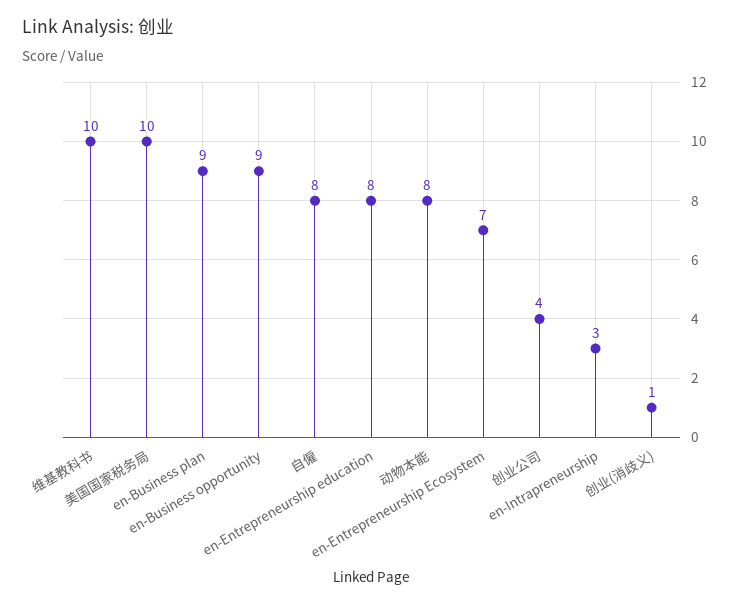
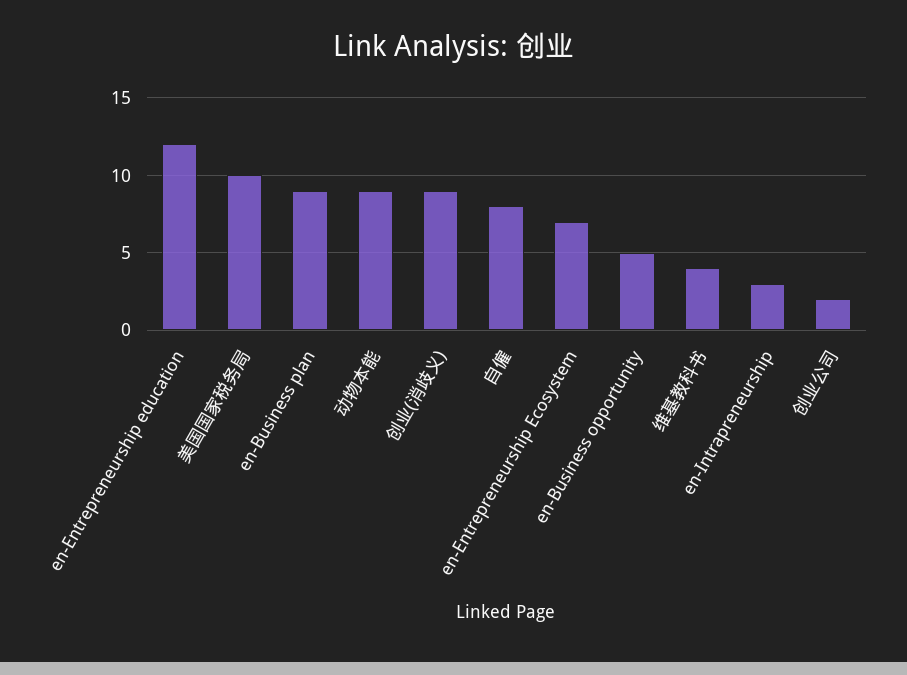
  {
-   "维基教科书": 10,
+   "维基教科书": 4,
    "美国国家税务局": 10,
    "en-Business plan": 9,
-   "en-Business opportunity": 9,
+   "en-Business opportunity": 5,
    "自僱": 8,
-   "en-Entrepreneurship education": 8,
+   "en-Entrepreneurship education": 12,
-   "动物本能": 8,
+   "动物本能": 9,
    "en-Entrepreneurship Ecosystem": 7,
-   "创业公司": 4,
+   "创业公司": 2,
    "en-Intrapreneurship": 3,
-   "创业(消歧义)": 1
+   "创业(消歧义)": 9
  }

